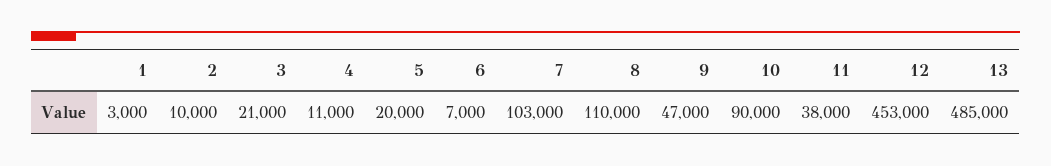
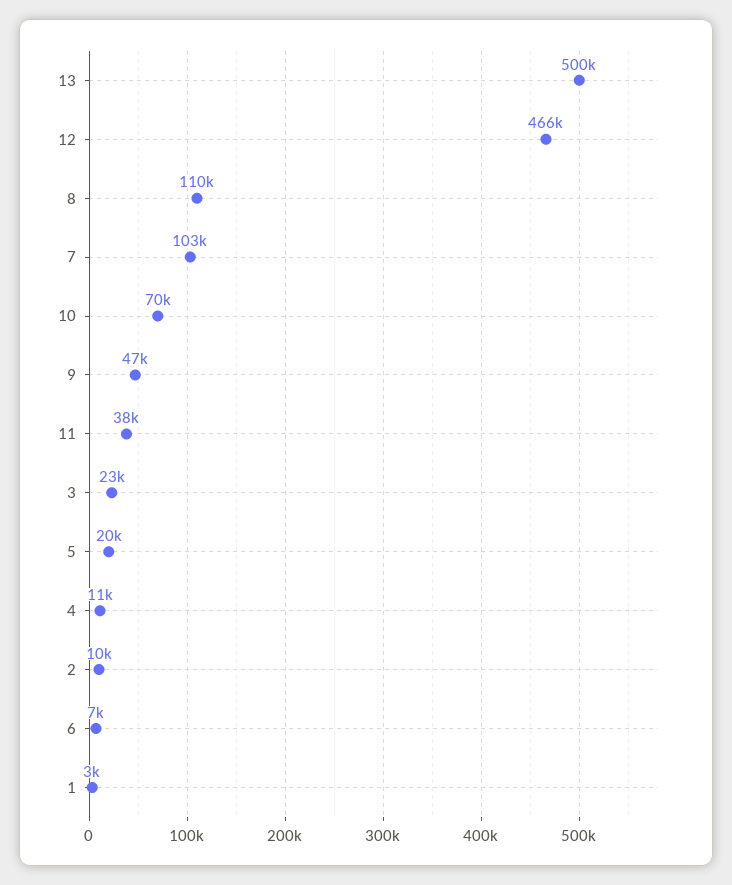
  {
    "1": 3000,
    "2": 10000,
-   "3": 21000,
+   "3": 23000,
    "4": 11000,
    "5": 20000,
    "6": 7000,
    "7": 103000,
    "8": 110000,
    "9": 47000,
-   "10": 90000,
+   "10": 70000,
    "11": 38000,
-   "12": 453000,
+   "12": 466000,
-   "13": 485000
+   "13": 500000
  }

